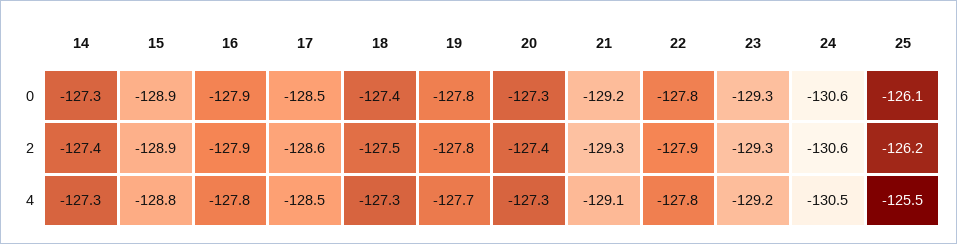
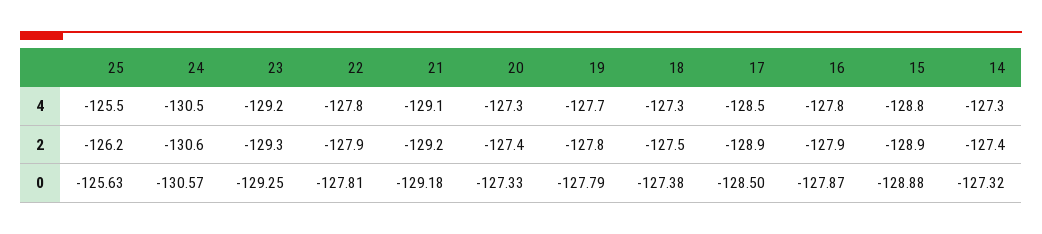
  {
    "14": {
      "0": -127.32,
      "2": -127.4,
      "4": -127.3
    },
    "15": {
      "0": -128.88,
      "2": -128.9,
      "4": -128.8
    },
    "16": {
      "0": -127.87,
      "2": -127.9,
      "4": -127.8
    },
    "17": {
      "0": -128.5,
-     "2": -128.6,
+     "2": -128.9,
      "4": -128.5
    },
    "18": {
      "0": -127.38,
      "2": -127.5,
      "4": -127.3
    },
    "19": {
      "0": -127.79,
      "2": -127.8,
      "4": -127.7
    },
    "20": {
      "0": -127.33,
      "2": -127.4,
      "4": -127.3
    },
    "21": {
      "0": -129.18,
-     "2": -129.3,
+     "2": -129.2,
      "4": -129.1
    },
    "22": {
      "0": -127.81,
      "2": -127.9,
      "4": -127.8
    },
    "23": {
      "0": -129.25,
      "2": -129.3,
      "4": -129.2
    },
    "24": {
      "0": -130.57,
      "2": -130.6,
      "4": -130.5
    },
    "25": {
-     "0": -126.1,
+     "0": -125.63,
      "2": -126.2,
      "4": -125.5
    }
  }

